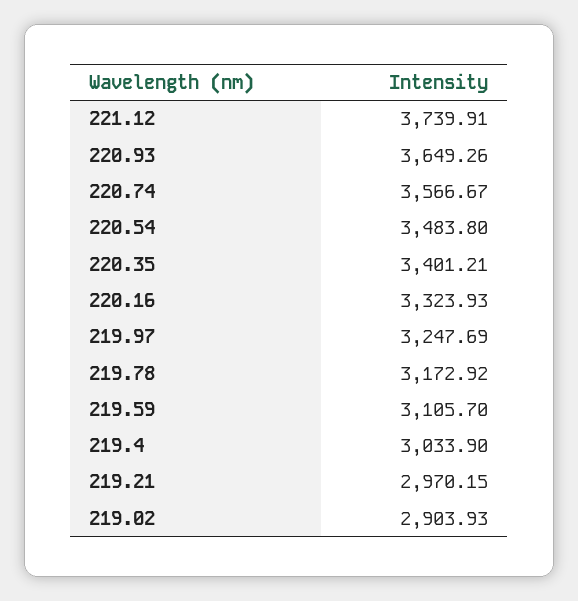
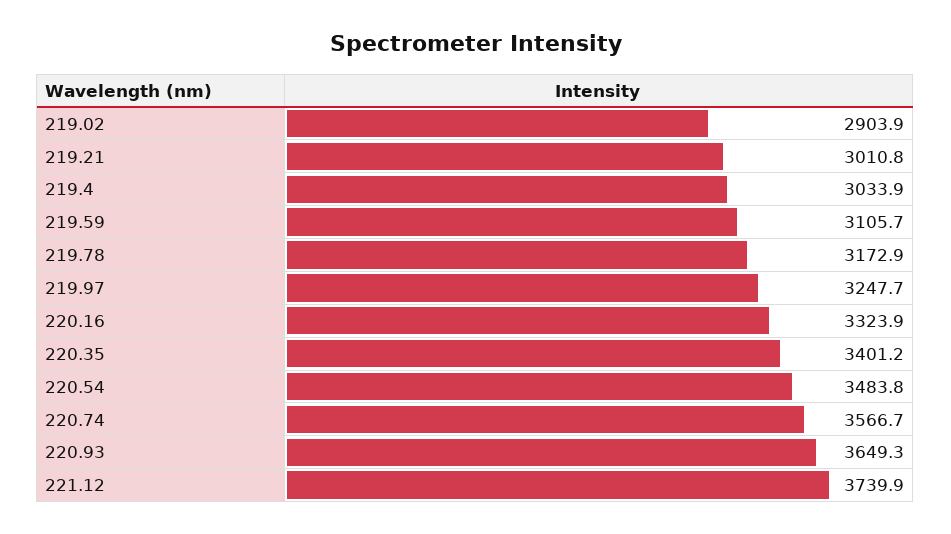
  {
    "221.12": 3739.91,
    "220.93": 3649.26,
    "220.74": 3566.67,
    "220.54": 3483.8,
    "220.35": 3401.21,
    "220.16": 3323.93,
    "219.97": 3247.69,
    "219.78": 3172.92,
    "219.59": 3105.7,
    "219.4": 3033.9,
-   "219.21": 2970.15,
+   "219.21": 3010.8,
    "219.02": 2903.93
  }

